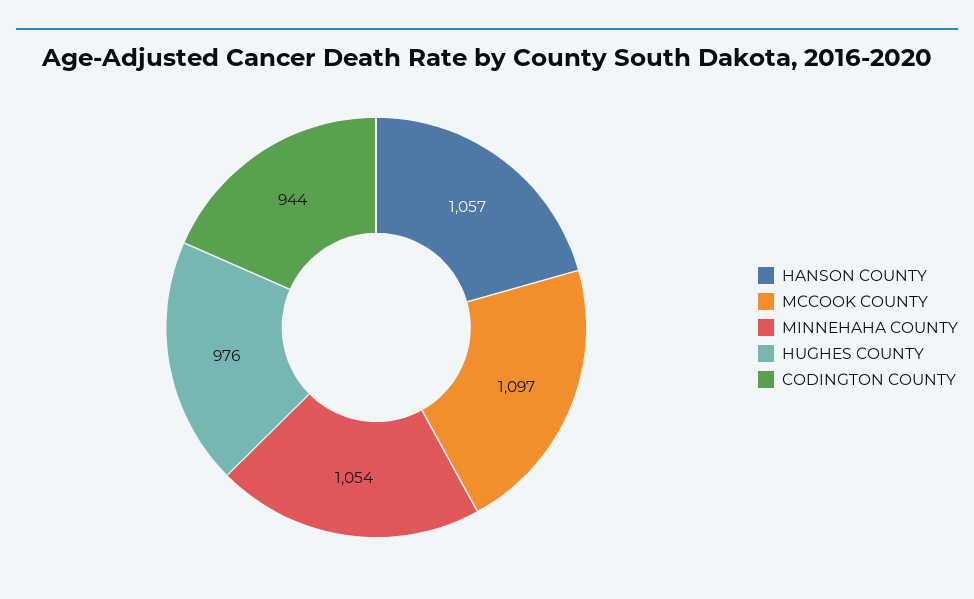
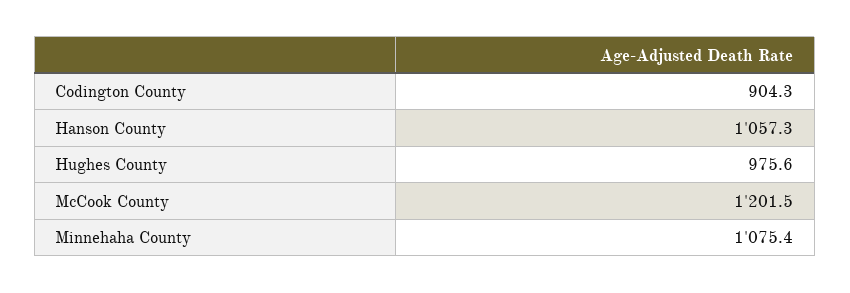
  {
    "HANSON COUNTY": 1057.3,
-   "MCCOOK COUNTY": 1097,
+   "MCCOOK COUNTY": 1201.5,
-   "MINNEHAHA COUNTY": 1054,
+   "MINNEHAHA COUNTY": 1075.4,
    "HUGHES COUNTY": 975.6,
-   "CODINGTON COUNTY": 944
+   "CODINGTON COUNTY": 904.3
  }

